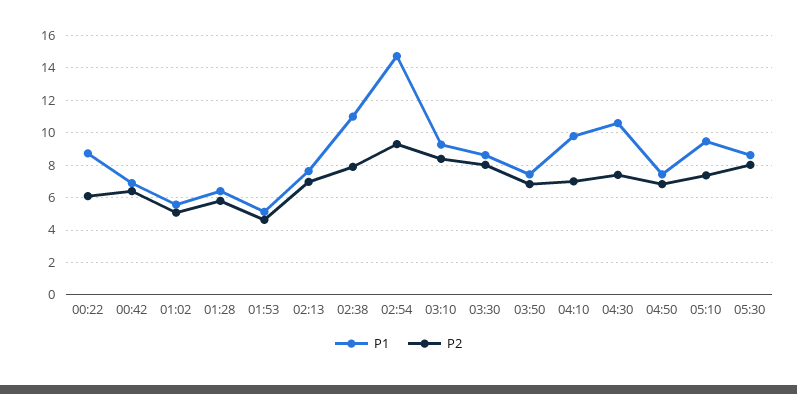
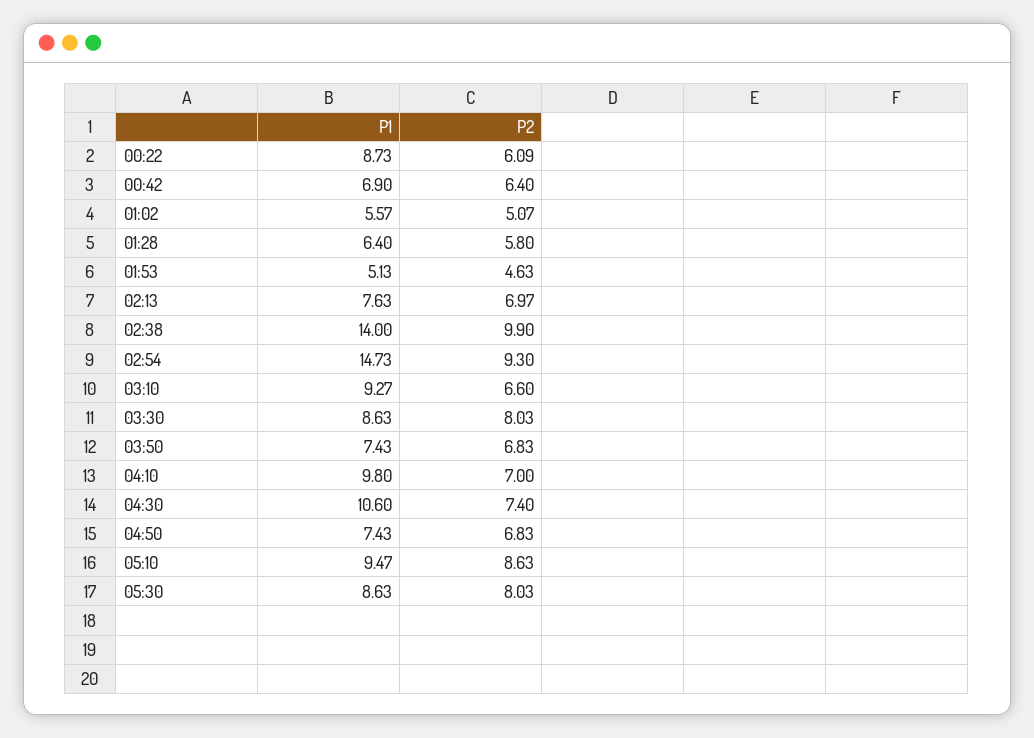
  {
    "P1": {
      "00:22": 8.73,
      "00:42": 6.9,
      "01:02": 5.57,
      "01:28": 6.4,
      "01:53": 5.13,
      "02:13": 7.63,
-     "02:38": 11,
+     "02:38": 14,
      "02:54": 14.73,
      "03:10": 9.27,
      "03:30": 8.63,
      "03:50": 7.43,
      "04:10": 9.8,
      "04:30": 10.6,
      "04:50": 7.43,
      "05:10": 9.47,
      "05:30": 8.63
    },
    "P2": {
      "00:22": 6.09,
      "00:42": 6.4,
      "01:02": 5.07,
      "01:28": 5.8,
      "01:53": 4.63,
      "02:13": 6.97,
-     "02:38": 8,
+     "02:38": 9.9,
      "02:54": 9.3,
-     "03:10": 8.5,
+     "03:10": 6.6,
      "03:30": 8.03,
      "03:50": 6.83,
      "04:10": 7,
      "04:30": 7.4,
      "04:50": 6.83,
-     "05:10": 7.5,
+     "05:10": 8.63,
      "05:30": 8.03
    }
  }

